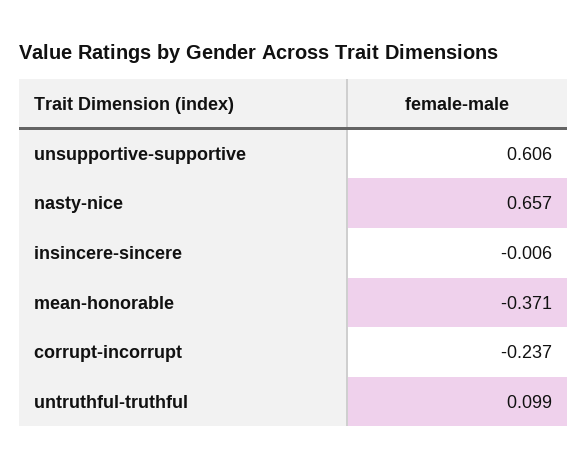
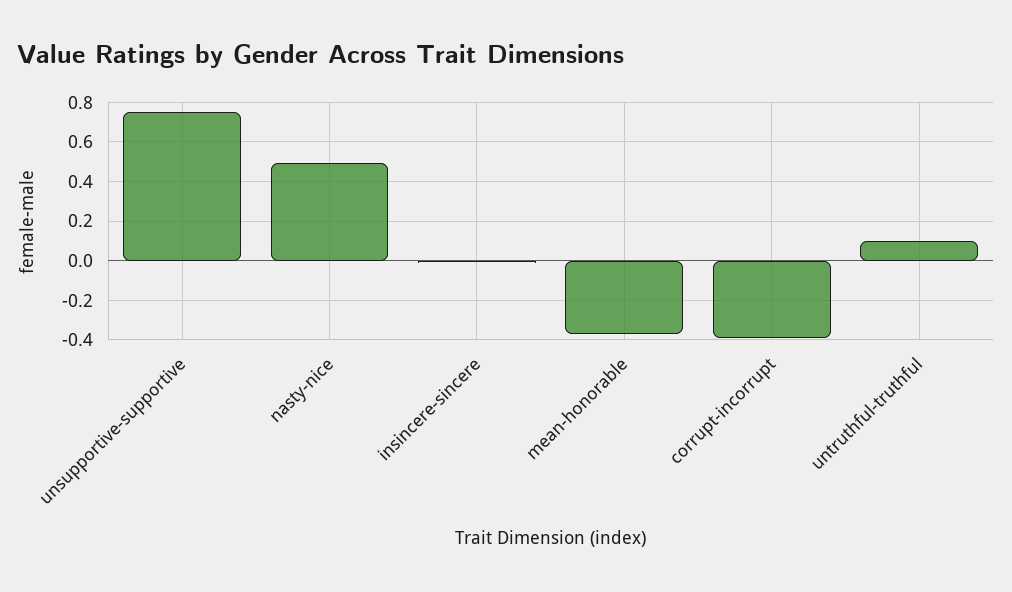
  {
-   "unsupportive-supportive": 0.606,
+   "unsupportive-supportive": 0.75,
-   "nasty-nice": 0.657,
+   "nasty-nice": 0.5,
    "insincere-sincere": -0.006,
    "mean-honorable": -0.371,
-   "corrupt-incorrupt": -0.237,
+   "corrupt-incorrupt": -0.4,
    "untruthful-truthful": 0.099
  }

